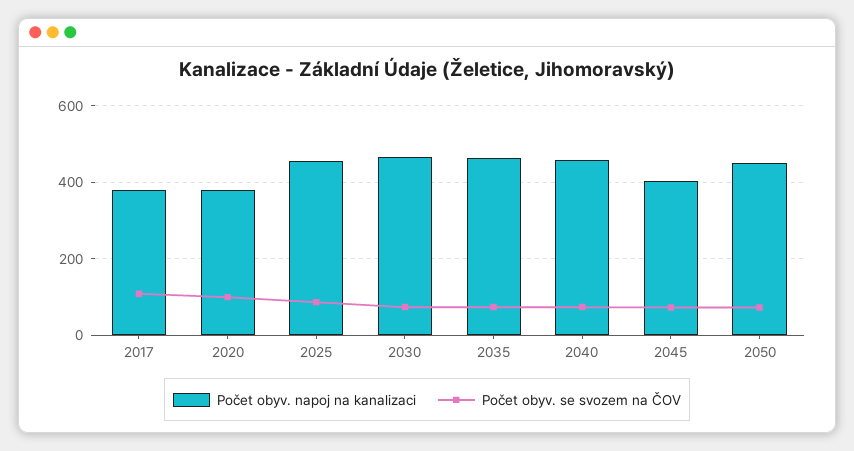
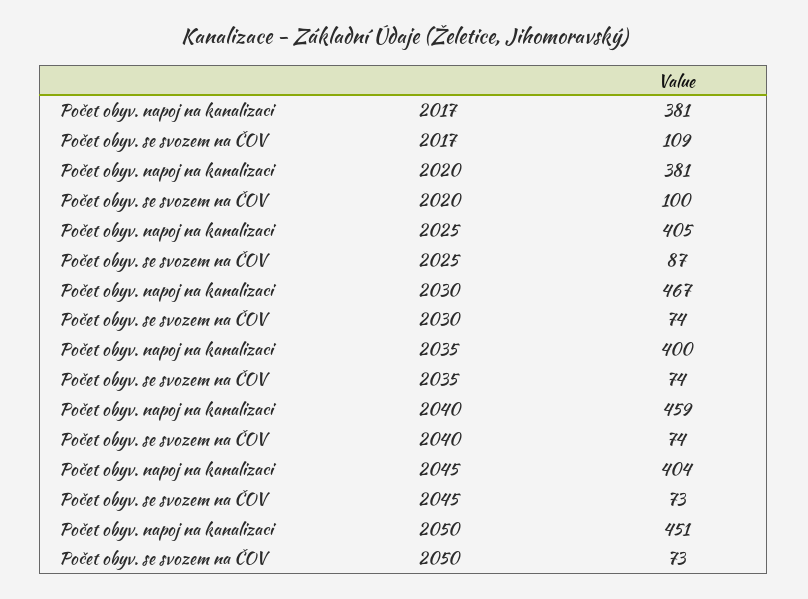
  {
    "Počet obyv. napoj na kanalizaci": {
      "2017": 381,
      "2020": 381,
-     "2025": 460,
+     "2025": 405,
      "2030": 467,
-     "2035": 460,
+     "2035": 400,
      "2040": 459,
      "2045": 404,
      "2050": 451
    },
    "Počet obyv. se svozem na ČOV": {
      "2017": 109,
      "2020": 100,
      "2025": 87,
      "2030": 74,
      "2035": 74,
      "2040": 74,
      "2045": 73,
      "2050": 73
    }
  }

